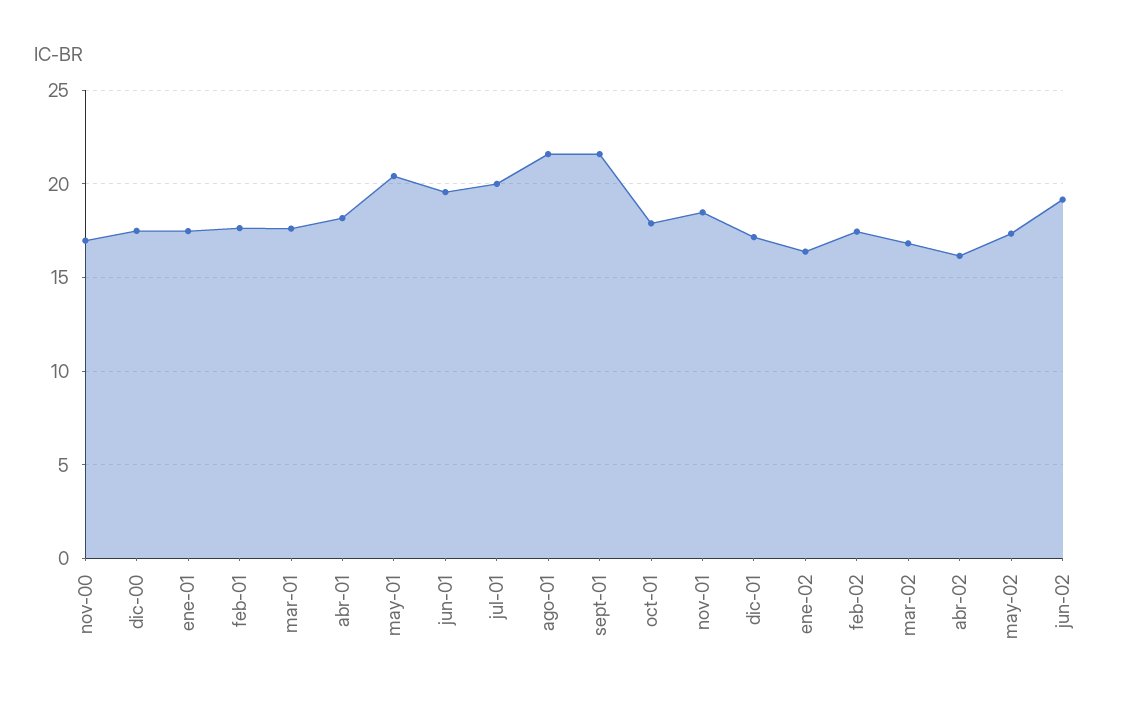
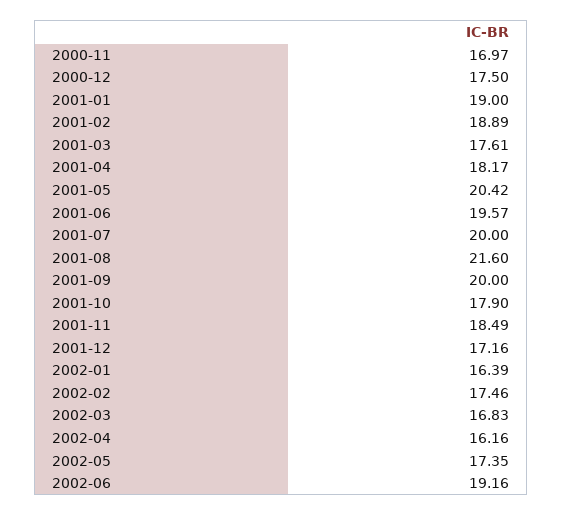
  {
    "nov-00": 16.97,
    "dic-00": 17.5,
-   "ene-01": 17.5,
+   "ene-01": 19,
-   "feb-01": 17.5,
+   "feb-01": 18.89,
    "mar-01": 17.61,
    "abr-01": 18.17,
    "may-01": 20.42,
    "jun-01": 19.57,
    "jul-01": 20,
    "ago-01": 21.6,
-   "sept-01": 21.5,
+   "sept-01": 20,
    "oct-01": 17.9,
    "nov-01": 18.49,
    "dic-01": 17.16,
    "ene-02": 16.39,
    "feb-02": 17.46,
    "mar-02": 16.83,
    "abr-02": 16.16,
    "may-02": 17.35,
    "jun-02": 19.16
  }

